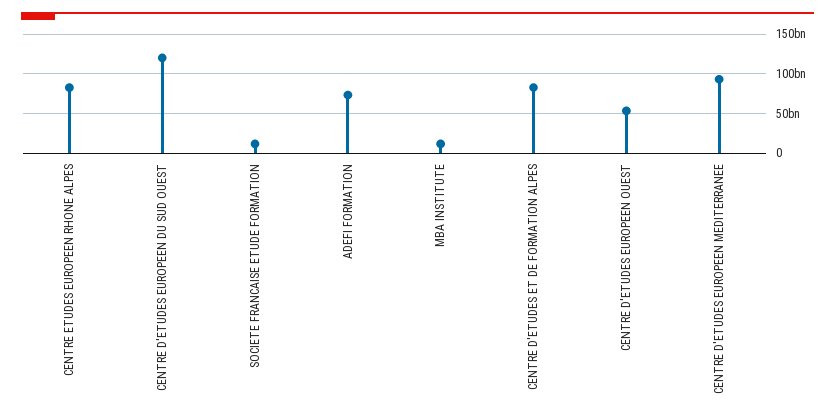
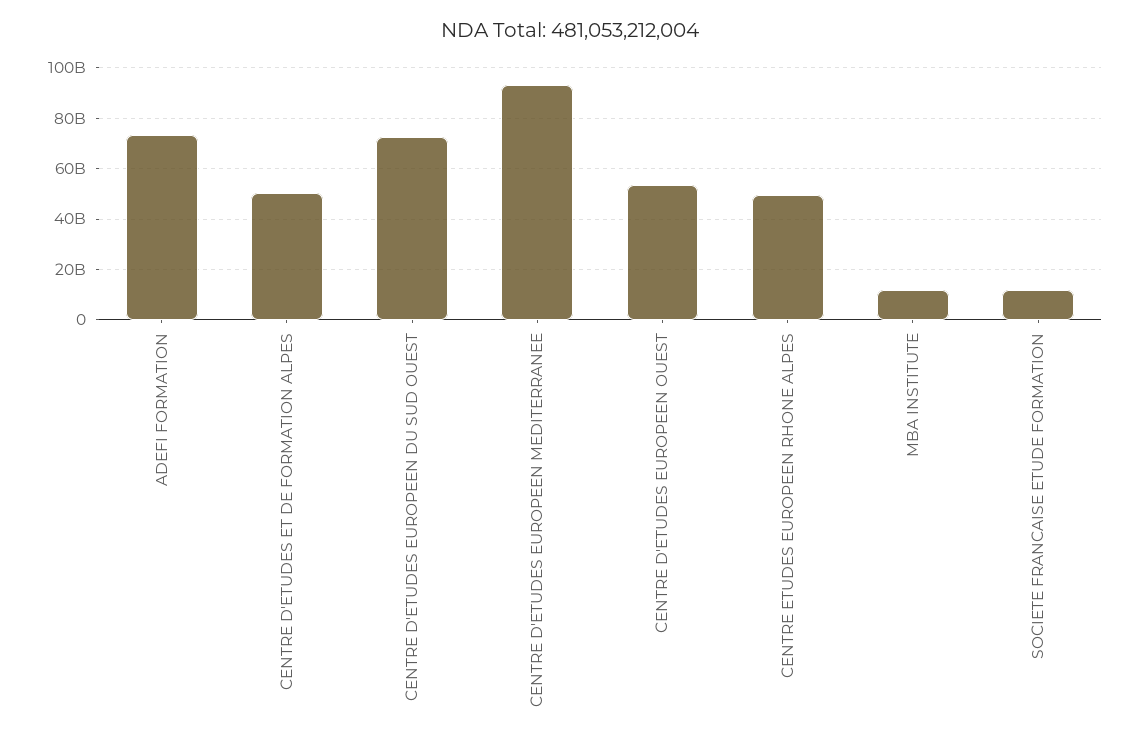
  {
-   "CENTRE ETUDES EUROPEEN RHONE ALPES": 80000000000,
+   "CENTRE ETUDES EUROPEEN RHONE ALPES": 50000000000,
-   "CENTRE D'ETUDES EUROPEEN DU SUD OUEST": 120000000000,
+   "CENTRE D'ETUDES EUROPEEN DU SUD OUEST": 72500000000,
    "SOCIETE FRANCAISE ETUDE FORMATION": 12500000000,
    "ADEFI FORMATION": 72500000000,
    "MBA INSTITUTE": 12500000000,
-   "CENTRE D'ETUDES ET DE FORMATION ALPES": 80000000000,
+   "CENTRE D'ETUDES ET DE FORMATION ALPES": 50000000000,
    "CENTRE D'ETUDES EUROPEEN OUEST": 52500000000,
    "CENTRE D'ETUDES EUROPEEN MEDITERRANEE": 92500000000
  }

